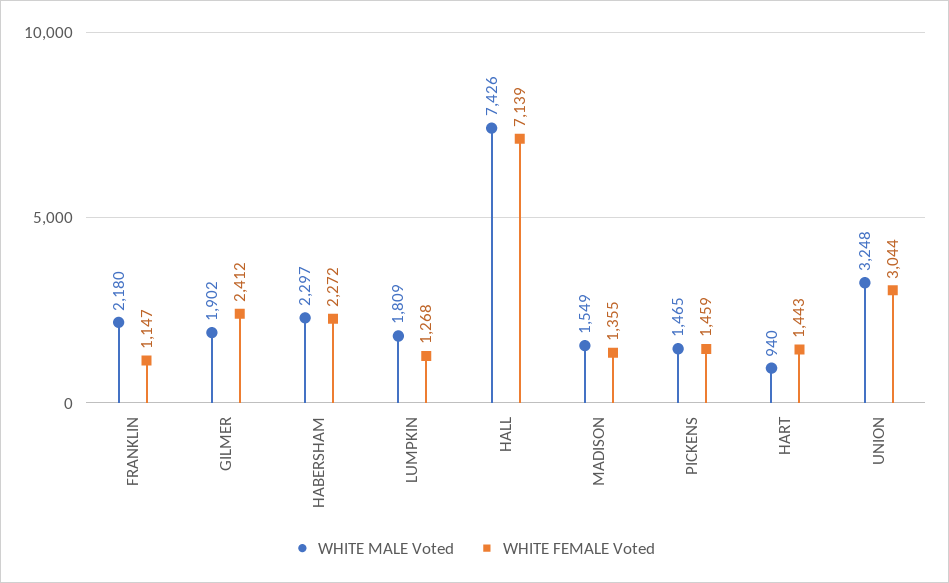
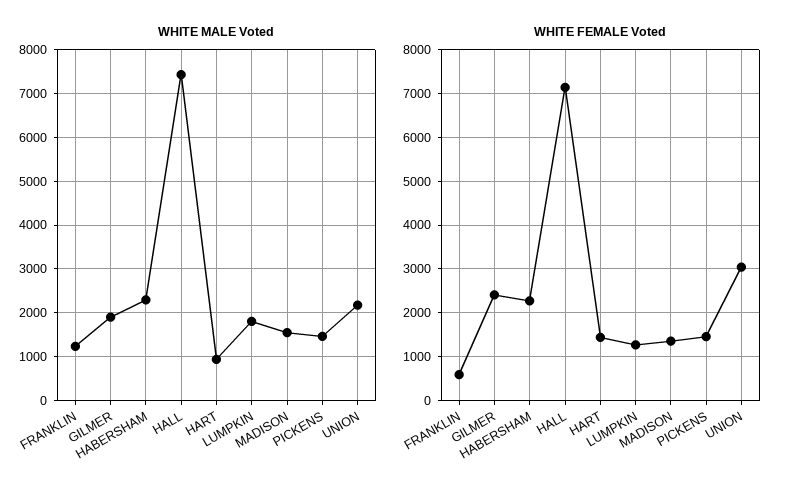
  {
    "WHITE MALE Voted": {
-     "FRANKLIN": 2180,
+     "FRANKLIN": 1200,
      "GILMER": 1902,
      "HABERSHAM": 2297,
      "LUMPKIN": 1809,
      "HALL": 7426,
      "MADISON": 1549,
      "PICKENS": 1465,
      "HART": 940,
-     "UNION": 3248
+     "UNION": 2200
    },
    "WHITE FEMALE Voted": {
-     "FRANKLIN": 1147,
+     "FRANKLIN": 600,
      "GILMER": 2412,
      "HABERSHAM": 2272,
      "LUMPKIN": 1268,
      "HALL": 7139,
      "MADISON": 1355,
      "PICKENS": 1459,
      "HART": 1443,
      "UNION": 3044
    }
  }

